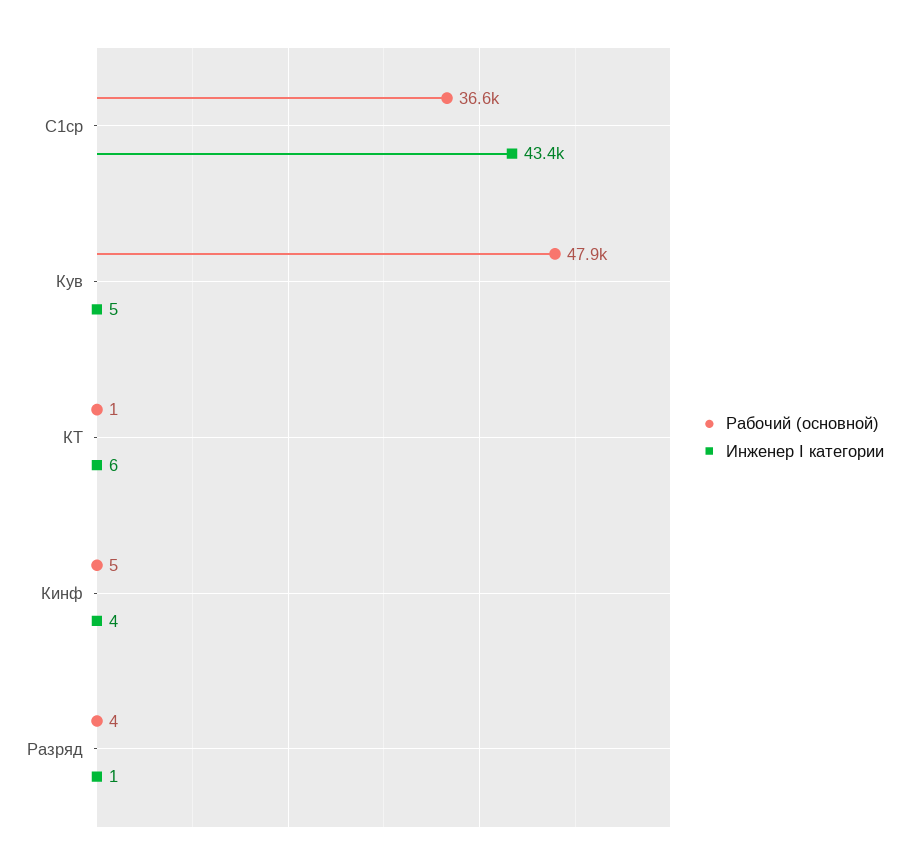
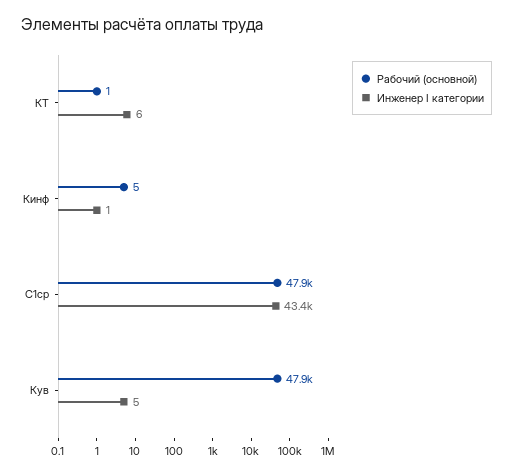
  {
    "Рабочий (основной)": {
-     "С1ср": 36600,
+     "С1ср": 47900,
      "Кув": 47900,
      "КТ": 1,
-     "Кинф": 5,
+     "Кинф": 5
-     "Разряд": 4
    },
    "Инженер I категории": {
      "С1ср": 43400,
      "Кув": 5,
      "КТ": 6,
-     "Кинф": 4,
+     "Кинф": 1
-     "Разряд": 1
    }
  }

